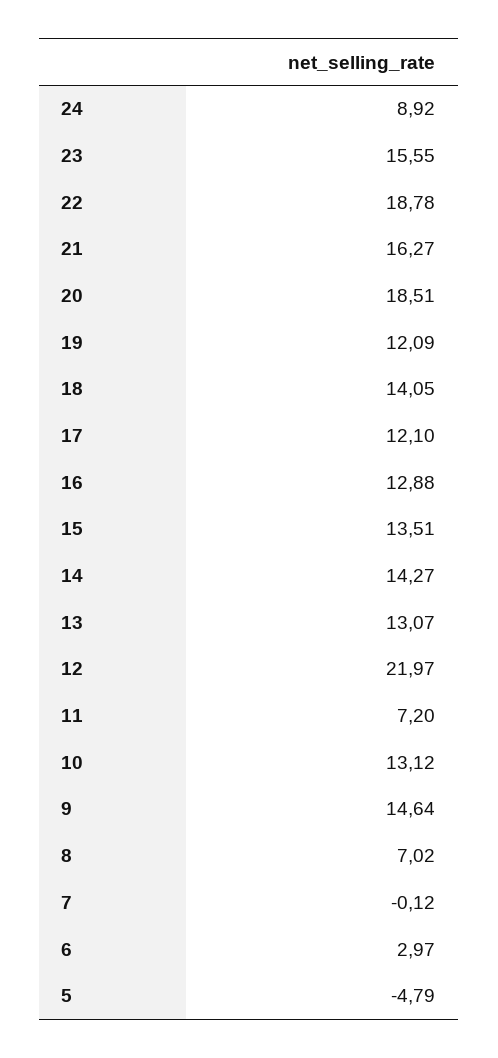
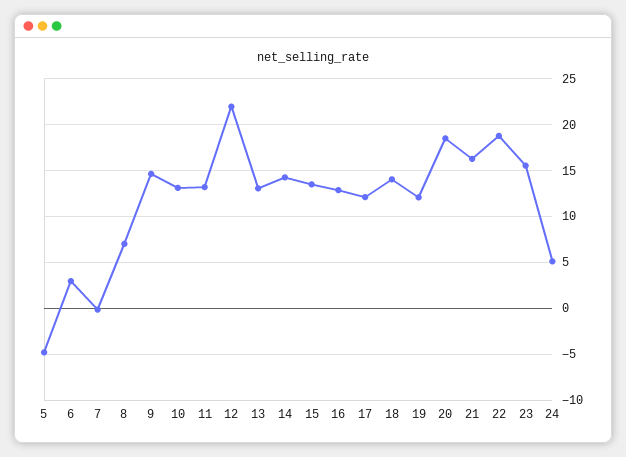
  {
-   "24": 8.92,
+   "24": 5,
    "23": 15.55,
    "22": 18.78,
    "21": 16.27,
    "20": 18.51,
    "19": 12.09,
    "18": 14.05,
    "17": 12.1,
    "16": 12.88,
    "15": 13.51,
    "14": 14.27,
    "13": 13.07,
    "12": 21.97,
-   "11": 7.2,
+   "11": 13,
    "10": 13.12,
    "9": 14.64,
    "8": 7.02,
    "7": -0.12,
    "6": 2.97,
    "5": -4.79
  }

